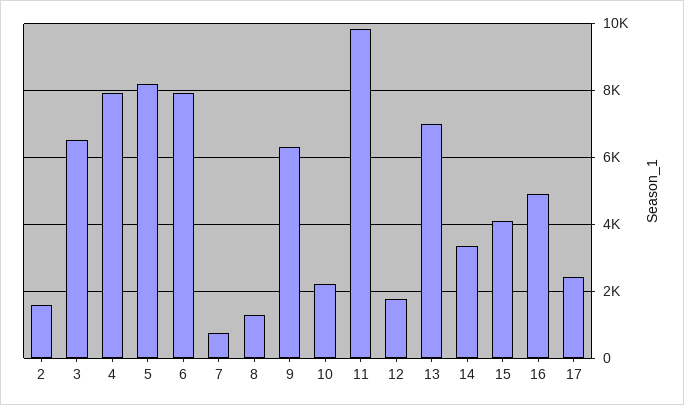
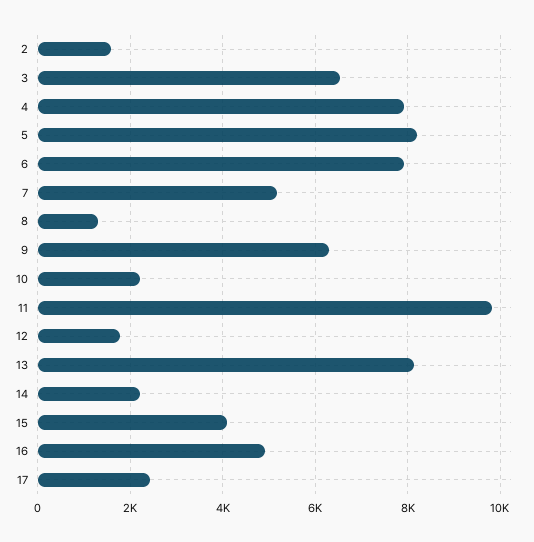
  {
    "2": 1600,
    "3": 6600,
    "4": 8000,
    "5": 8200,
    "6": 8000,
-   "7": 800,
+   "7": 5200,
    "8": 1400,
    "9": 6400,
    "10": 2200,
    "11": 9800,
    "12": 1800,
-   "13": 7000,
+   "13": 8200,
-   "14": 3400,
+   "14": 2200,
    "15": 4000,
    "16": 5000,
    "17": 2400
  }

